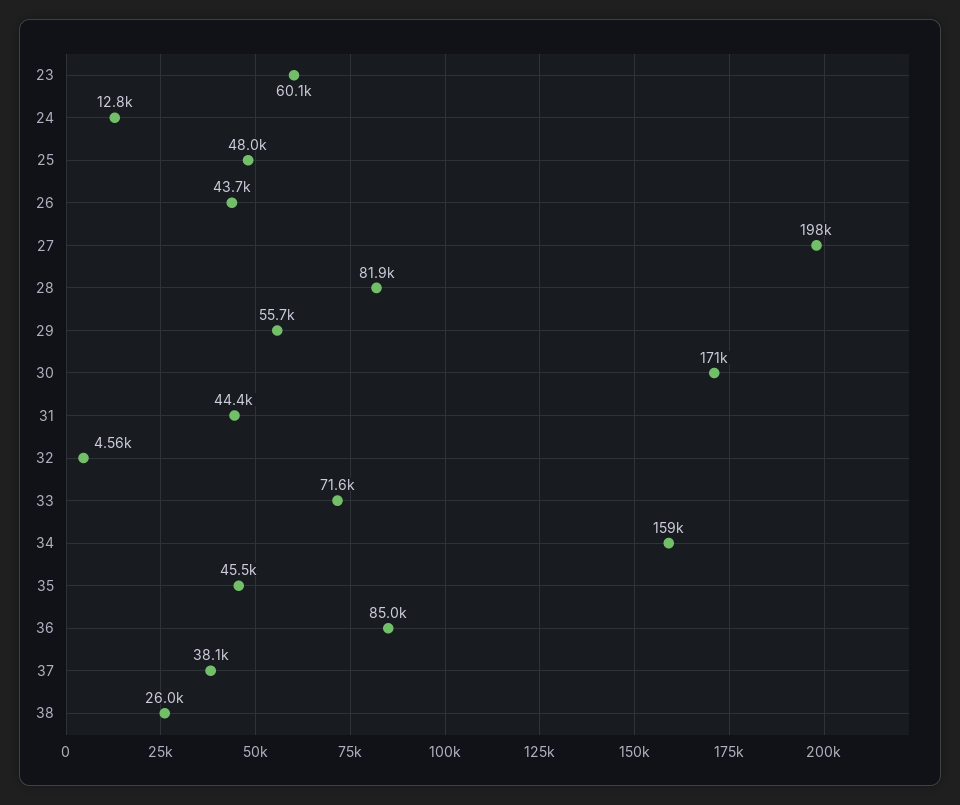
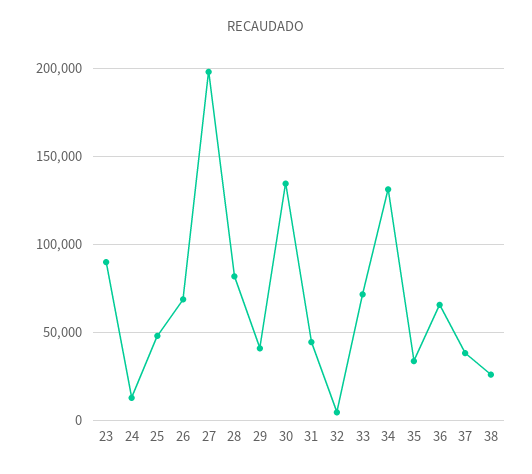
  {
-   "23": 60100,
+   "23": 90000,
    "24": 12800,
    "25": 48000,
-   "26": 43700,
+   "26": 70000,
    "27": 198000,
    "28": 81900,
-   "29": 55700,
+   "29": 40000,
-   "30": 171000,
+   "30": 135000,
    "31": 44400,
    "32": 4560,
    "33": 71600,
-   "34": 159000,
+   "34": 130000,
-   "35": 45500,
+   "35": 35000,
-   "36": 85000,
+   "36": 65000,
    "37": 38100,
    "38": 26000
  }

